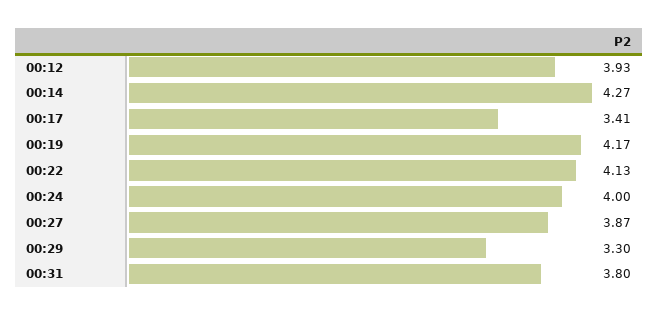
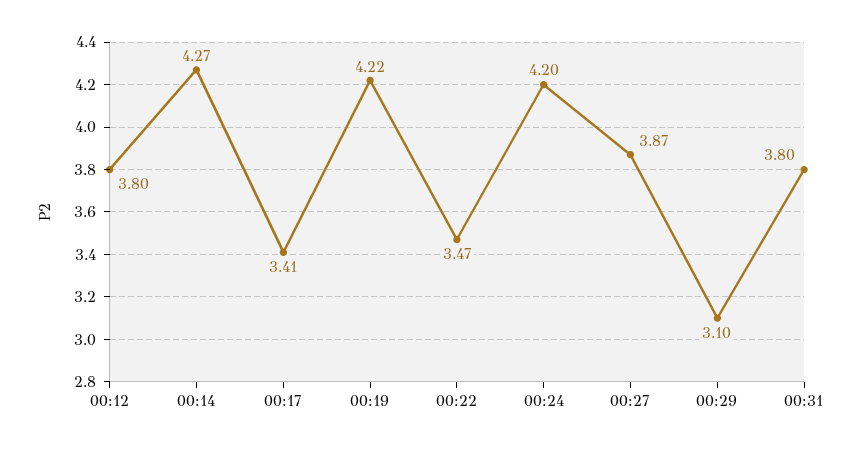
  {
-   "00:12": 3.93,
+   "00:12": 3.8,
    "00:14": 4.27,
    "00:17": 3.41,
-   "00:19": 4.17,
+   "00:19": 4.22,
-   "00:22": 4.13,
+   "00:22": 3.47,
-   "00:24": 4,
+   "00:24": 4.2,
    "00:27": 3.87,
-   "00:29": 3.3,
+   "00:29": 3.1,
    "00:31": 3.8
  }

